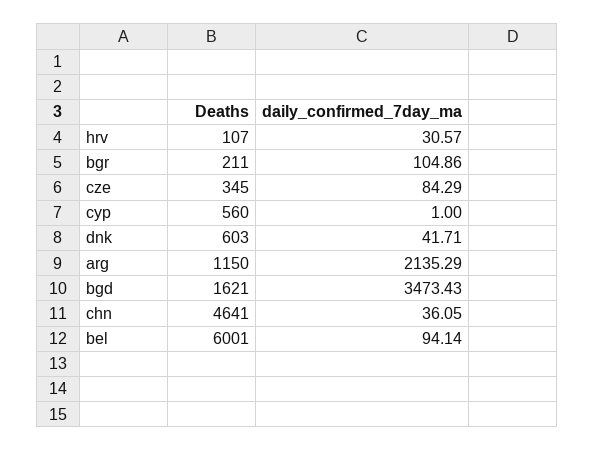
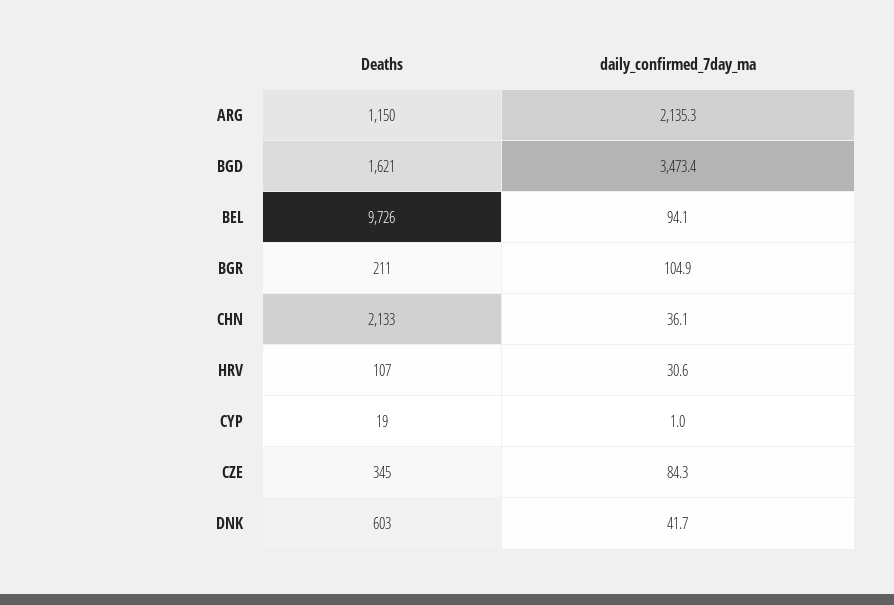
  {
    "Deaths": {
      "hrv": 107,
      "bgr": 211,
      "cze": 345,
-     "cyp": 560,
+     "cyp": 19,
      "dnk": 603,
      "arg": 1150,
      "bgd": 1621,
-     "chn": 4641,
+     "chn": 2133,
-     "bel": 6001
+     "bel": 9726
    },
    "daily_confirmed_7day_ma": {
      "hrv": 30.57,
      "bgr": 104.86,
      "cze": 84.29,
      "cyp": 1,
      "dnk": 41.71,
      "arg": 2135.29,
      "bgd": 3473.43,
      "chn": 36.05,
      "bel": 94.14
    }
  }

